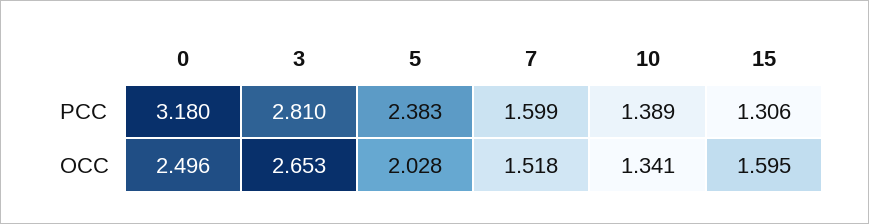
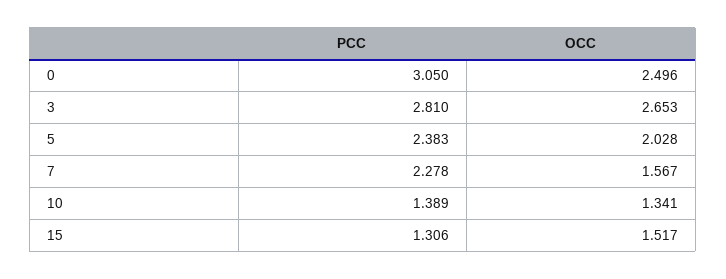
  {
    "0": {
-     "PCC": 3.18,
+     "PCC": 3.05,
      "OCC": 2.496
    },
    "3": {
      "PCC": 2.81,
      "OCC": 2.653
    },
    "5": {
      "PCC": 2.383,
      "OCC": 2.028
    },
    "7": {
-     "PCC": 1.599,
+     "PCC": 2.278,
-     "OCC": 1.518
+     "OCC": 1.567
    },
    "10": {
      "PCC": 1.389,
      "OCC": 1.341
    },
    "15": {
      "PCC": 1.306,
-     "OCC": 1.595
+     "OCC": 1.517
    }
  }

